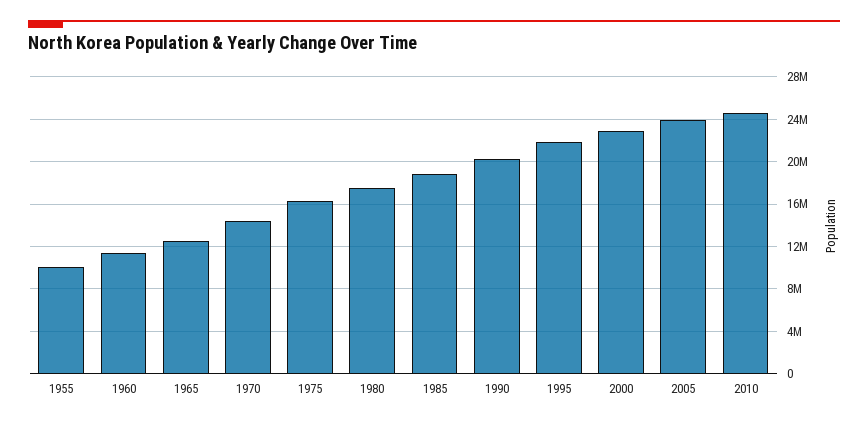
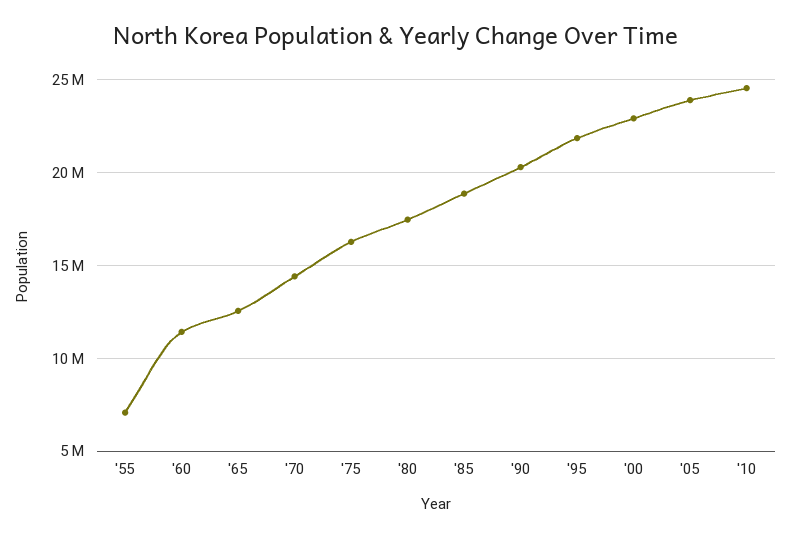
  {
-   "1955": 10000000,
+   "1955": 7000000,
    "1960": 11500000,
    "1965": 12500000,
    "1970": 14500000,
    "1975": 16500000,
    "1980": 17500000,
    "1985": 19000000,
    "1990": 20500000,
    "1995": 22000000,
    "2000": 23000000,
    "2005": 24000000,
    "2010": 24500000
  }

